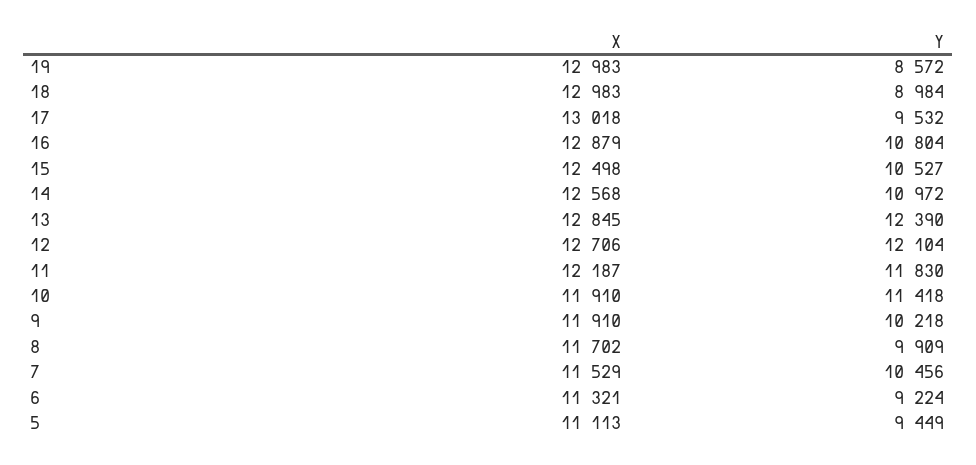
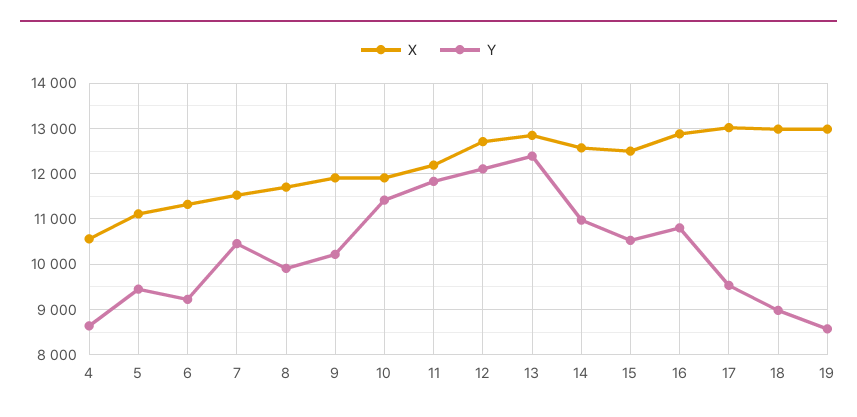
  {
    "X": {
      "19": 12983,
      "18": 12983,
      "17": 13018,
      "16": 12879,
      "15": 12498,
      "14": 12568,
      "13": 12845,
      "12": 12706,
      "11": 12187,
      "10": 11910,
      "9": 11910,
      "8": 11702,
      "7": 11529,
      "6": 11321,
-     "5": 11113
+     "5": 11113,
+     "4": 10600
    },
    "Y": {
      "19": 8572,
      "18": 8984,
      "17": 9532,
      "16": 10804,
      "15": 10527,
      "14": 10972,
      "13": 12390,
      "12": 12104,
      "11": 11830,
      "10": 11418,
      "9": 10218,
      "8": 9909,
      "7": 10456,
      "6": 9224,
-     "5": 9449
+     "5": 9449,
+     "4": 8600
    }
  }

